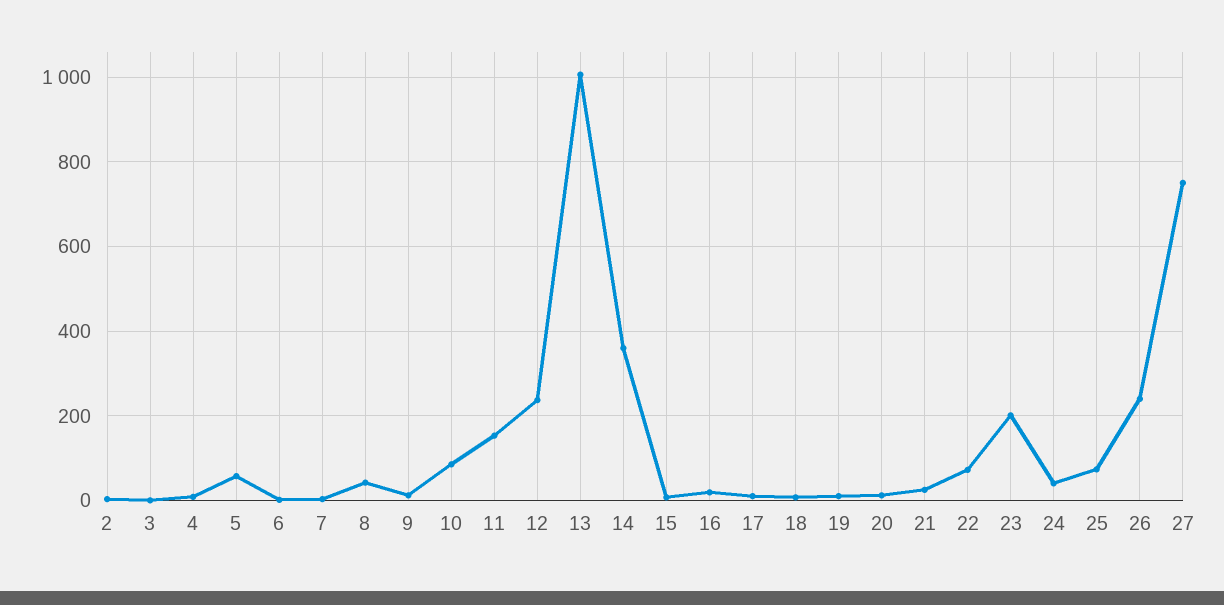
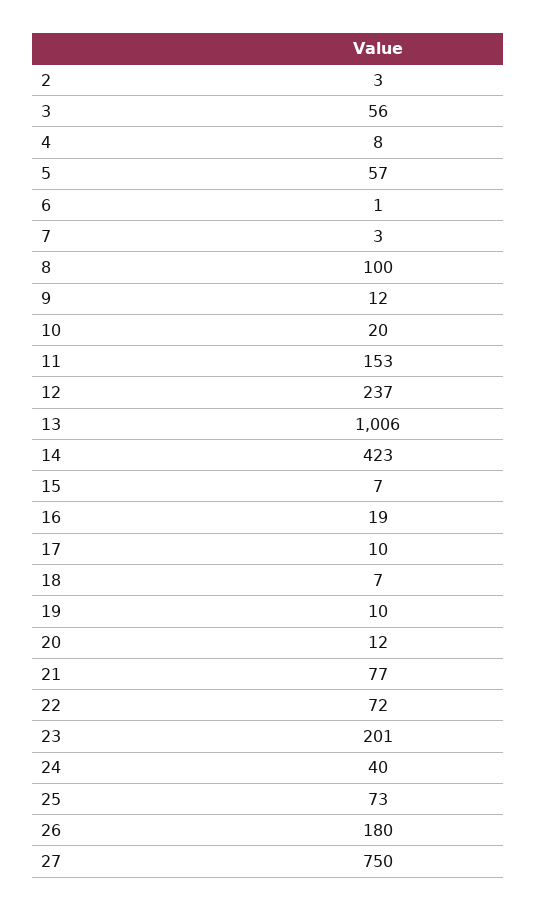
  {
    "2": 3,
-   "3": 0,
+   "3": 56,
    "4": 8,
    "5": 57,
    "6": 1,
    "7": 3,
-   "8": 40,
+   "8": 100,
    "9": 12,
-   "10": 80,
+   "10": 20,
    "11": 153,
    "12": 237,
    "13": 1006,
-   "14": 360,
+   "14": 423,
    "15": 7,
    "16": 19,
    "17": 10,
    "18": 7,
    "19": 10,
    "20": 12,
-   "21": 20,
+   "21": 77,
    "22": 72,
    "23": 201,
    "24": 40,
    "25": 73,
-   "26": 240,
+   "26": 180,
    "27": 750
  }

